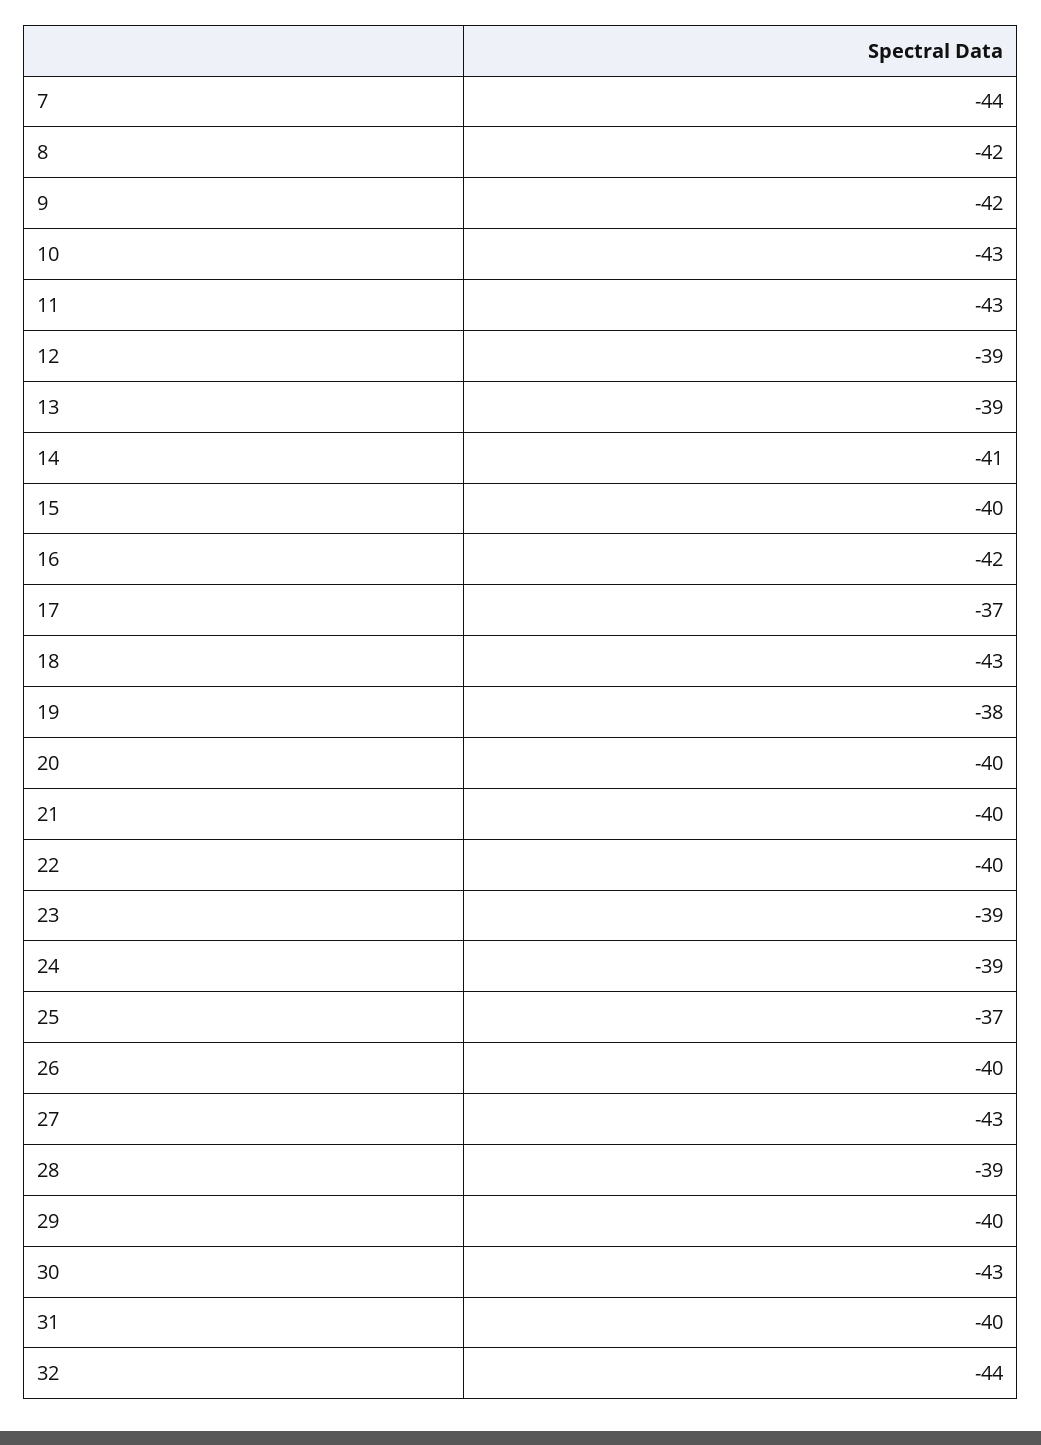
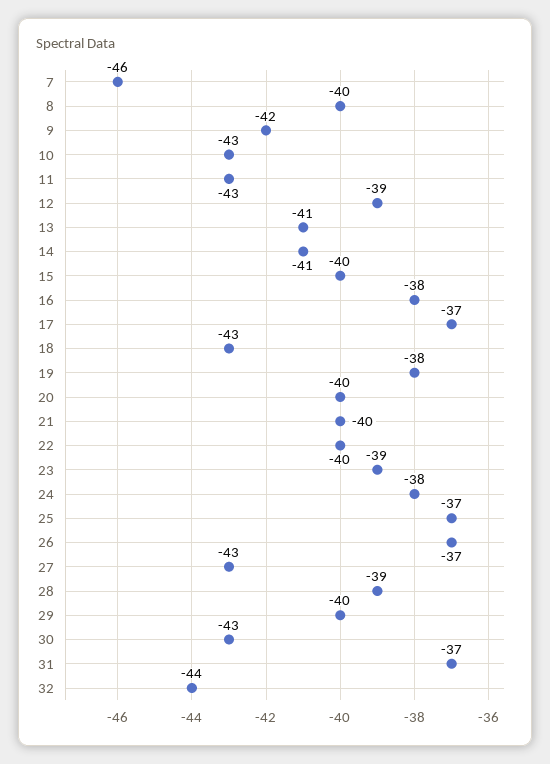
  {
-   "7": -44,
+   "7": -46,
-   "8": -42,
+   "8": -40,
    "9": -42,
    "10": -43,
    "11": -43,
    "12": -39,
-   "13": -39,
+   "13": -41,
    "14": -41,
    "15": -40,
-   "16": -42,
+   "16": -38,
    "17": -37,
    "18": -43,
    "19": -38,
    "20": -40,
    "21": -40,
    "22": -40,
    "23": -39,
-   "24": -39,
+   "24": -38,
    "25": -37,
-   "26": -40,
+   "26": -37,
    "27": -43,
    "28": -39,
    "29": -40,
    "30": -43,
-   "31": -40,
+   "31": -37,
    "32": -44
  }

